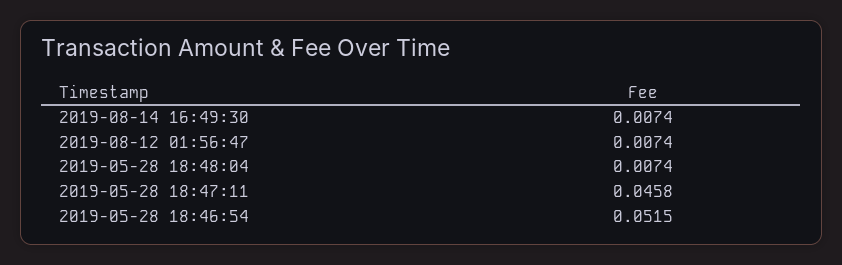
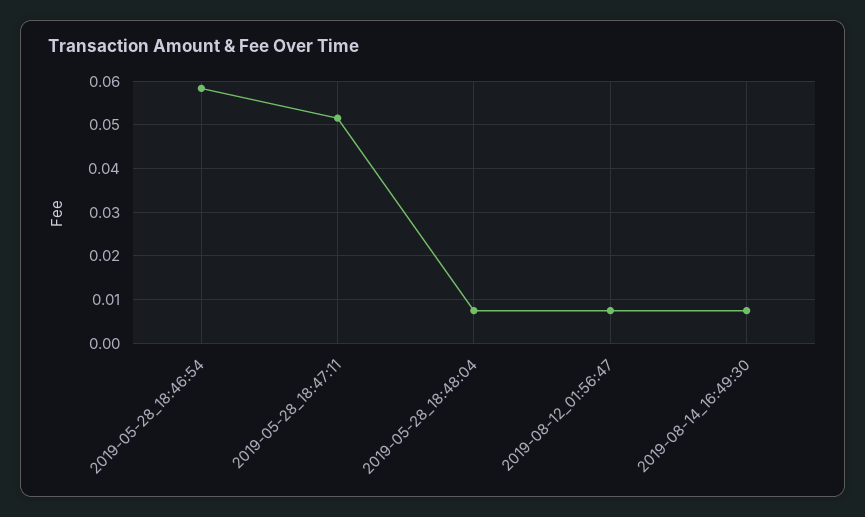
  {
    "2019-08-14 16:49:30": 0.0074,
    "2019-08-12 01:56:47": 0.0074,
    "2019-05-28 18:48:04": 0.0074,
-   "2019-05-28 18:47:11": 0.0458,
+   "2019-05-28 18:47:11": 0.052,
-   "2019-05-28 18:46:54": 0.0515
+   "2019-05-28 18:46:54": 0.058
  }

